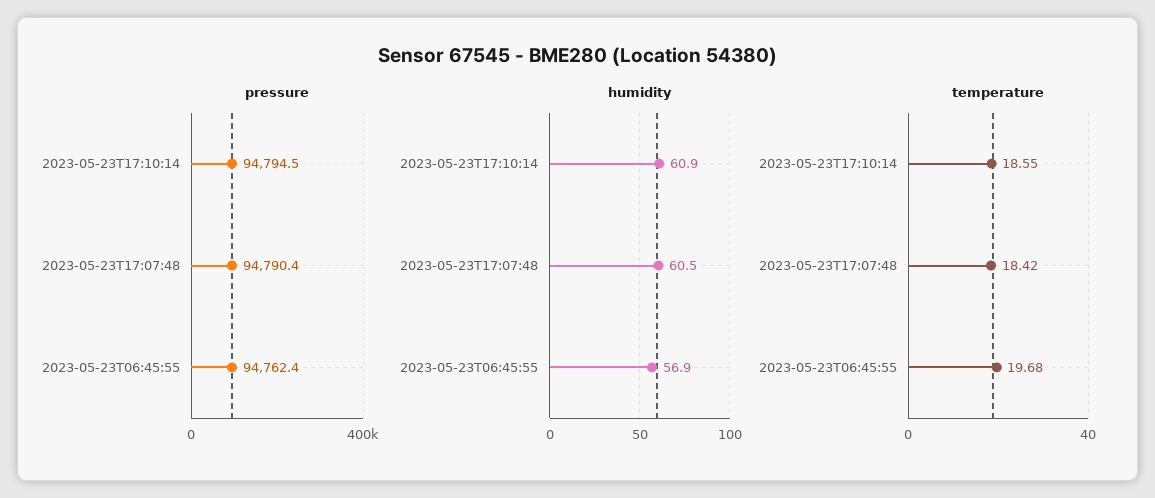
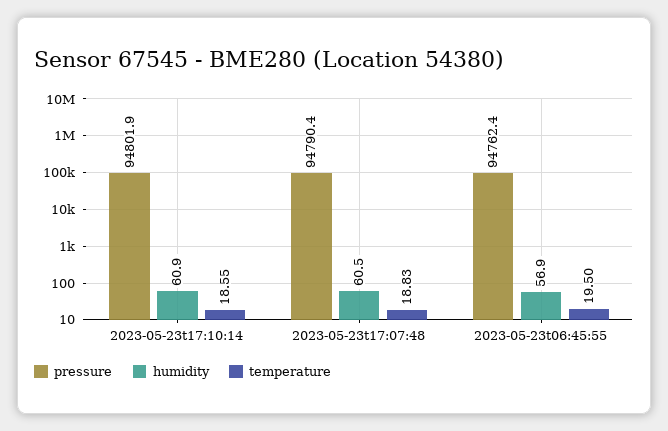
  {
    "pressure": {
-     "2023-05-23T17:10:14": 94794.5,
+     "2023-05-23T17:10:14": 94801.9,
      "2023-05-23T17:07:48": 94790.4,
      "2023-05-23T06:45:55": 94762.4
    },
    "humidity": {
      "2023-05-23T17:10:14": 60.9,
      "2023-05-23T17:07:48": 60.5,
      "2023-05-23T06:45:55": 56.9
    },
    "temperature": {
      "2023-05-23T17:10:14": 18.55,
-     "2023-05-23T17:07:48": 18.42,
+     "2023-05-23T17:07:48": 18.83,
-     "2023-05-23T06:45:55": 19.68
+     "2023-05-23T06:45:55": 19.5
    }
  }

